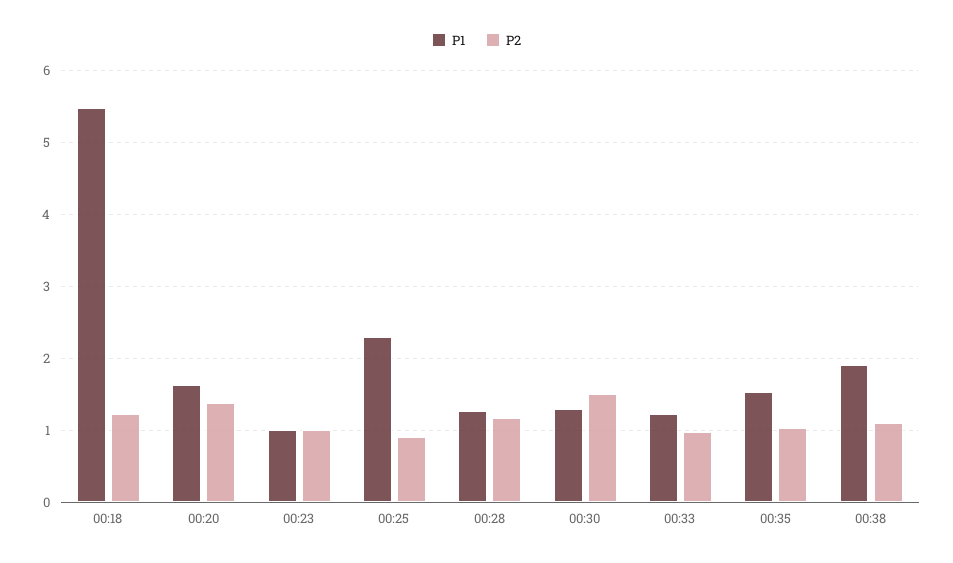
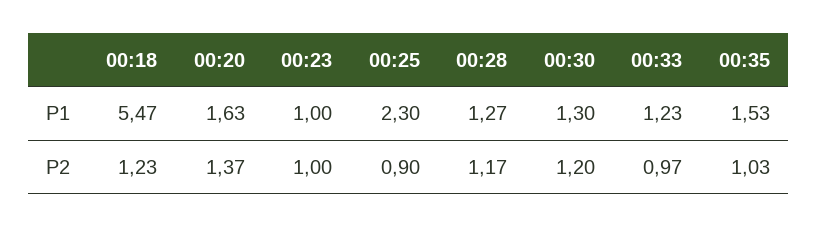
  {
    "P1": {
      "00:18": 5.47,
      "00:20": 1.63,
      "00:23": 1,
      "00:25": 2.3,
      "00:28": 1.27,
      "00:30": 1.3,
      "00:33": 1.23,
-     "00:35": 1.53,
+     "00:35": 1.53
-     "00:38": 1.9
    },
    "P2": {
      "00:18": 1.23,
      "00:20": 1.37,
      "00:23": 1,
      "00:25": 0.9,
      "00:28": 1.17,
-     "00:30": 1.5,
+     "00:30": 1.2,
      "00:33": 0.97,
-     "00:35": 1.03,
+     "00:35": 1.03
-     "00:38": 1.1
    }
  }

